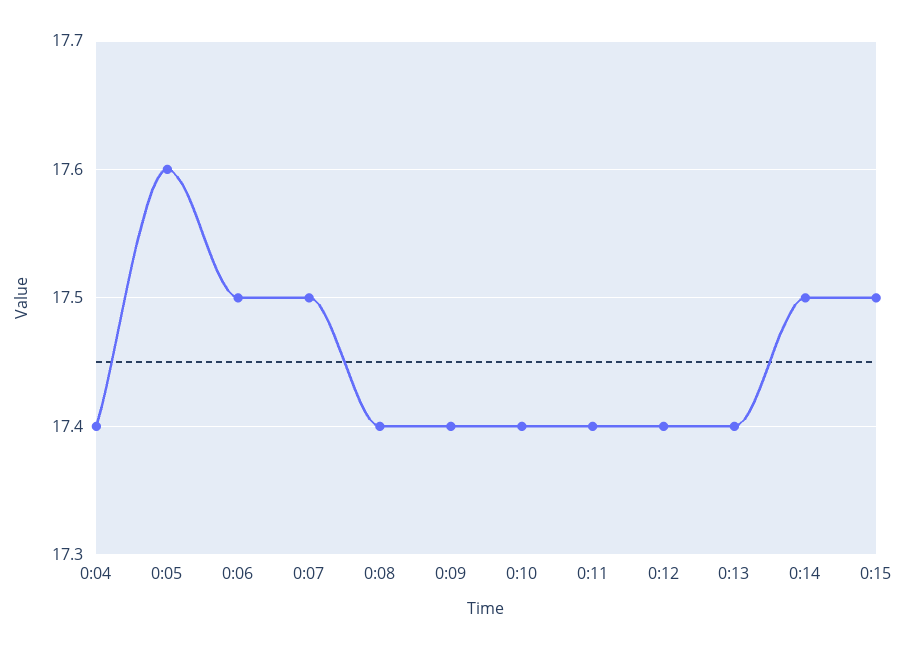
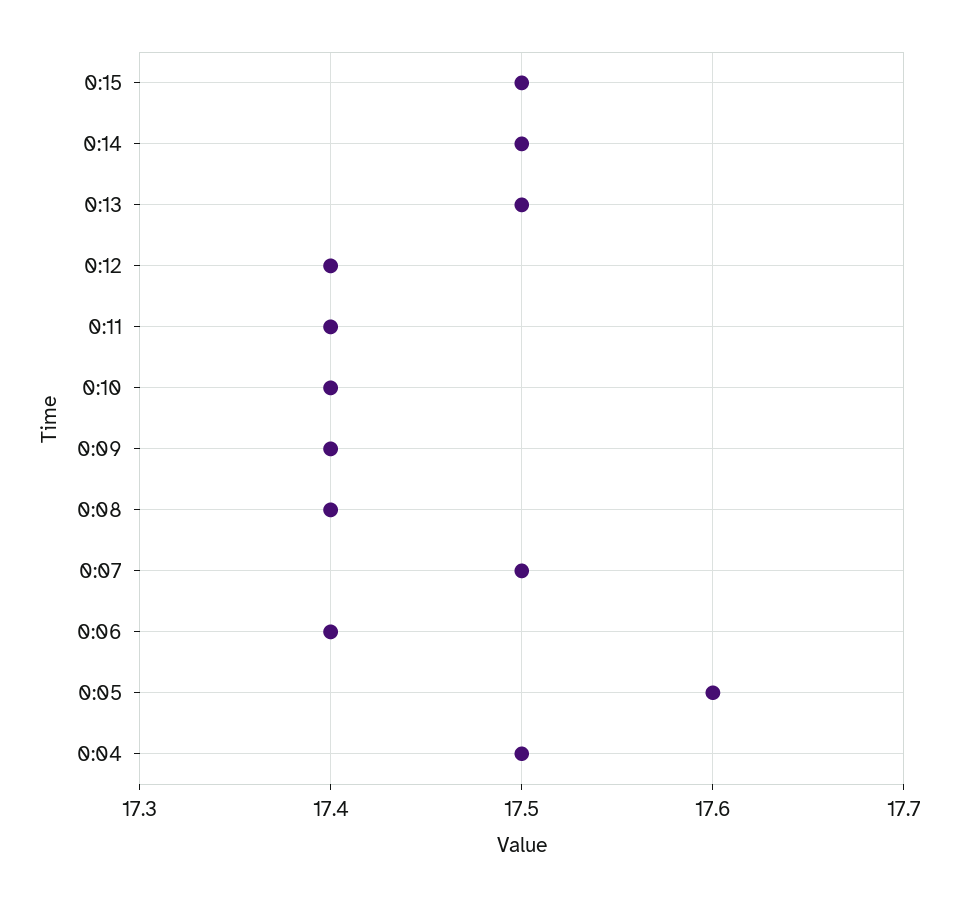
  {
-   "0:04": 17.4,
+   "0:04": 17.5,
    "0:05": 17.6,
-   "0:06": 17.5,
+   "0:06": 17.4,
    "0:07": 17.5,
    "0:08": 17.4,
    "0:09": 17.4,
    "0:10": 17.4,
    "0:11": 17.4,
    "0:12": 17.4,
-   "0:13": 17.4,
+   "0:13": 17.5,
    "0:14": 17.5,
    "0:15": 17.5
  }

